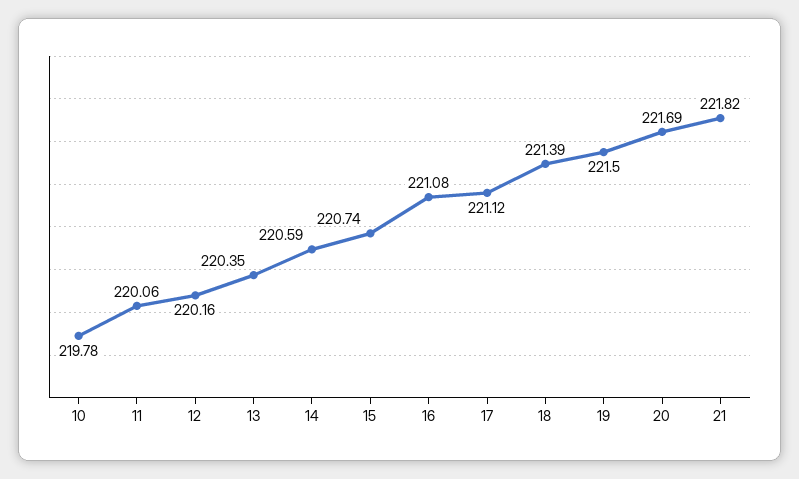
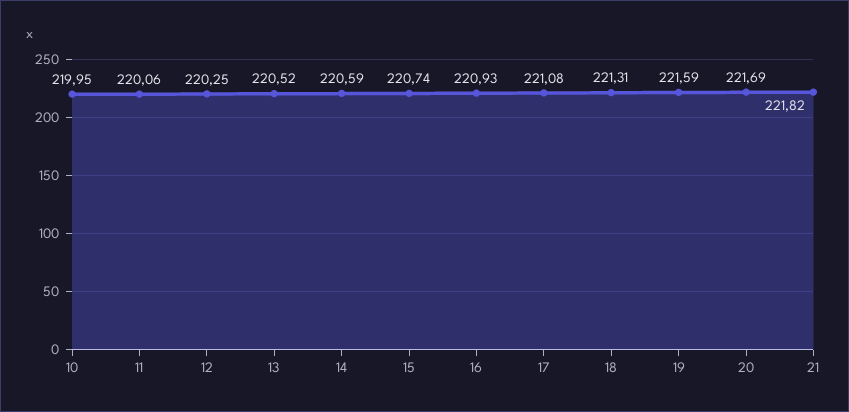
  {
-   "10": 219.78,
+   "10": 219.95,
    "11": 220.06,
-   "12": 220.16,
+   "12": 220.25,
-   "13": 220.35,
+   "13": 220.52,
    "14": 220.59,
    "15": 220.74,
-   "16": 221.08,
+   "16": 220.93,
-   "17": 221.12,
+   "17": 221.08,
-   "18": 221.39,
+   "18": 221.31,
-   "19": 221.5,
+   "19": 221.59,
    "20": 221.69,
    "21": 221.82
  }

